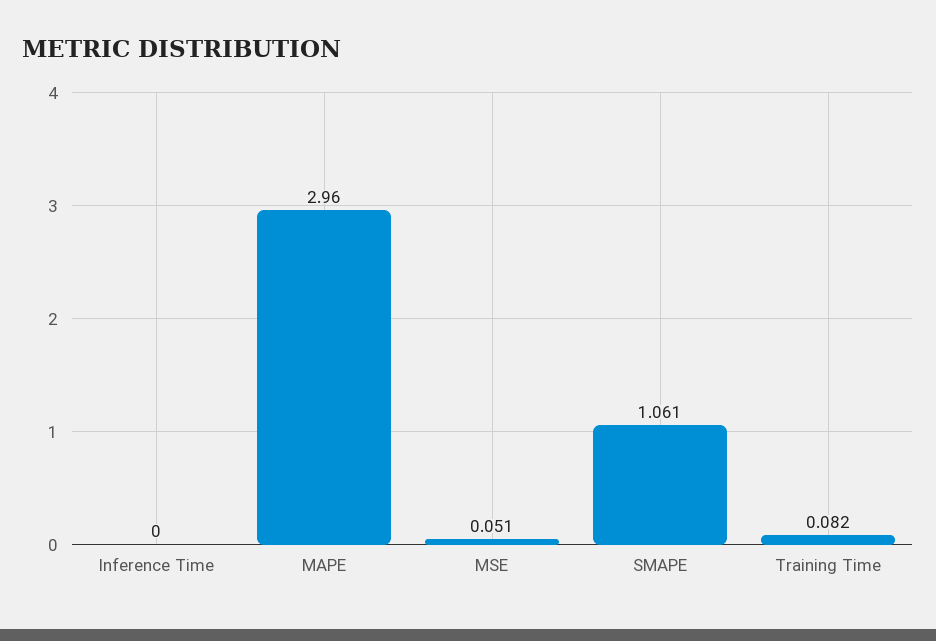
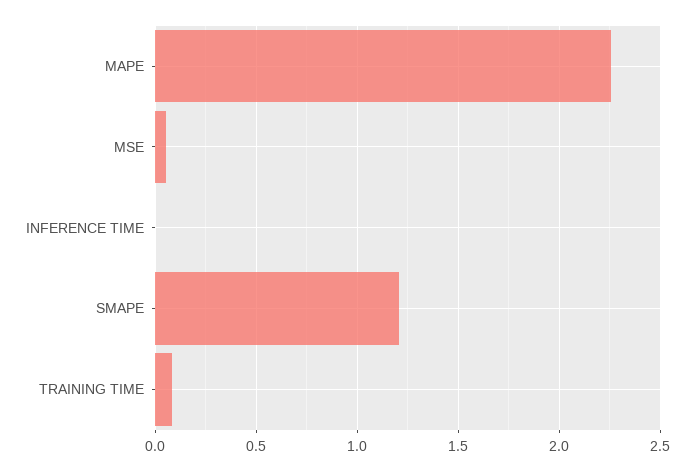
  {
    "Inference Time": 0,
-   "MAPE": 2.96,
+   "MAPE": 2.25,
    "MSE": 0.051,
-   "SMAPE": 1.061,
+   "SMAPE": 1.2,
    "Training Time": 0.082
  }

